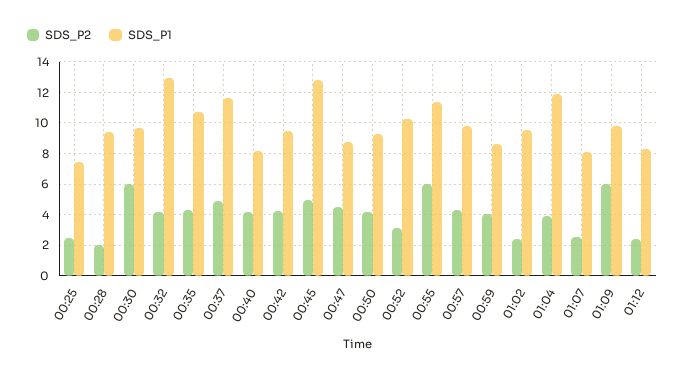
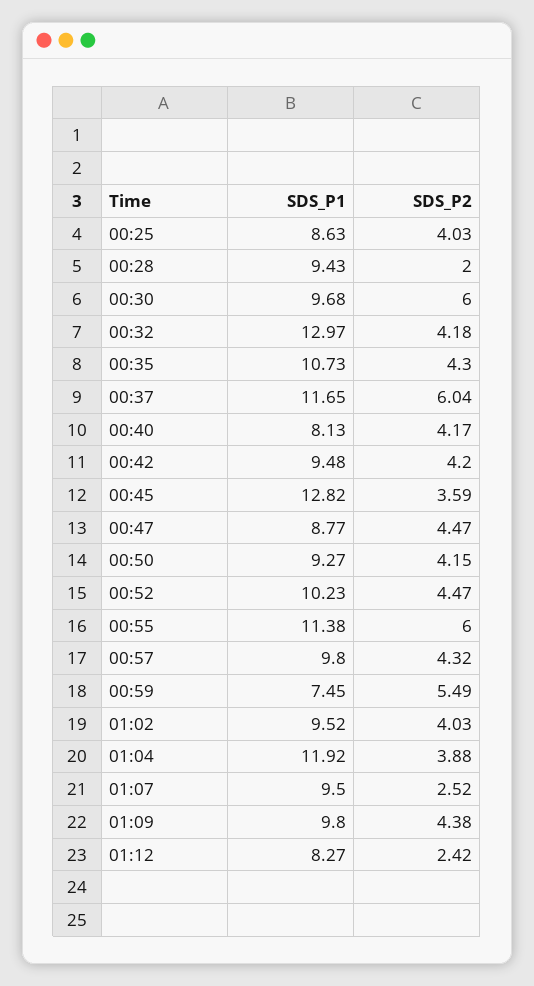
  {
    "SDS_P2": {
-     "00:25": 2.5,
+     "00:25": 4.03,
      "00:28": 2,
      "00:30": 6,
      "00:32": 4.18,
      "00:35": 4.3,
-     "00:37": 5,
+     "00:37": 6.04,
      "00:40": 4.17,
      "00:42": 4.2,
-     "00:45": 5,
+     "00:45": 3.59,
      "00:47": 4.47,
      "00:50": 4.15,
-     "00:52": 3,
+     "00:52": 4.47,
      "00:55": 6,
      "00:57": 4.32,
-     "00:59": 4,
+     "00:59": 5.49,
-     "01:02": 2.5,
+     "01:02": 4.03,
      "01:04": 3.88,
      "01:07": 2.52,
-     "01:09": 6,
+     "01:09": 4.38,
      "01:12": 2.42
    },
    "SDS_P1": {
-     "00:25": 7.5,
+     "00:25": 8.63,
      "00:28": 9.43,
      "00:30": 9.68,
      "00:32": 12.97,
      "00:35": 10.73,
      "00:37": 11.65,
      "00:40": 8.13,
      "00:42": 9.48,
      "00:45": 12.82,
      "00:47": 8.77,
      "00:50": 9.27,
      "00:52": 10.23,
      "00:55": 11.38,
      "00:57": 9.8,
-     "00:59": 8.5,
+     "00:59": 7.45,
      "01:02": 9.52,
      "01:04": 11.92,
-     "01:07": 8,
+     "01:07": 9.5,
      "01:09": 9.8,
      "01:12": 8.27
    }
  }

